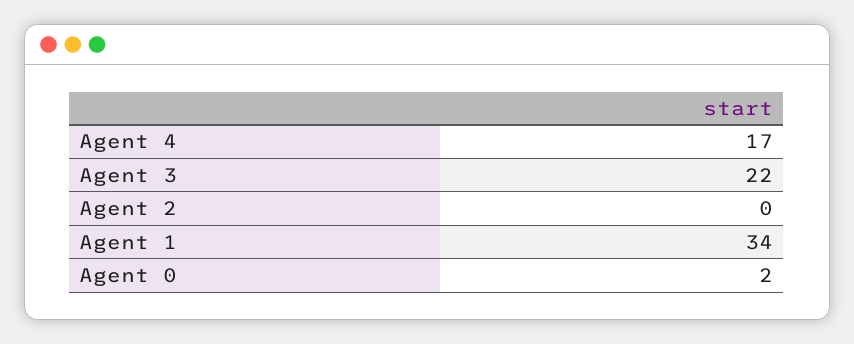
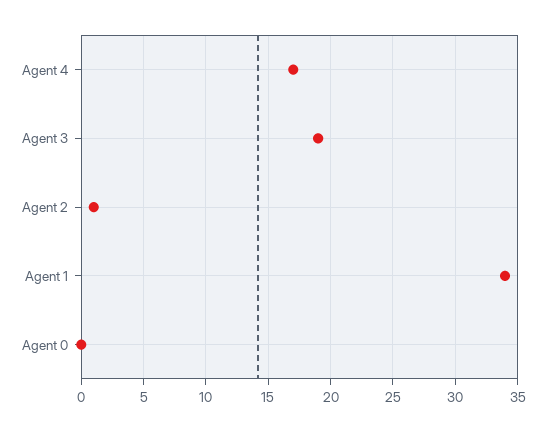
  {
    "Agent 4": 17,
-   "Agent 3": 22,
+   "Agent 3": 19,
-   "Agent 2": 0,
+   "Agent 2": 1,
    "Agent 1": 34,
-   "Agent 0": 2
+   "Agent 0": 0
  }

